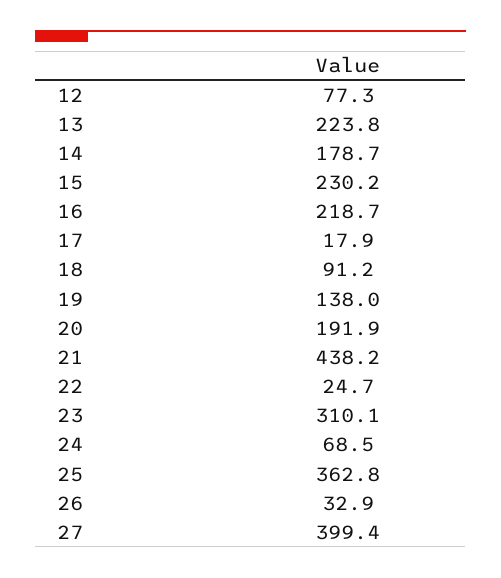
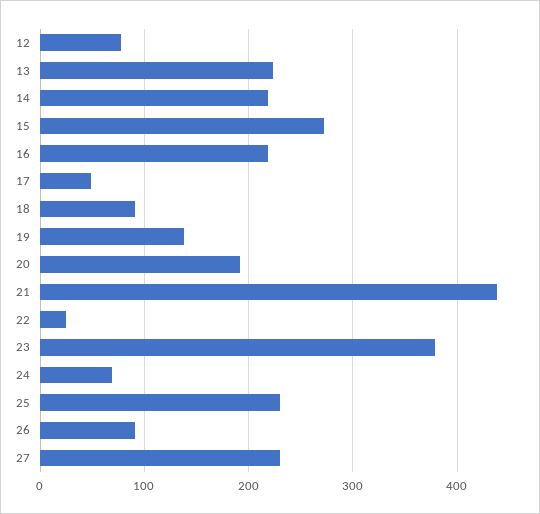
  {
    "12": 77.3,
    "13": 223.8,
-   "14": 178.7,
+   "14": 220,
-   "15": 230.2,
+   "15": 270,
    "16": 218.7,
-   "17": 17.9,
+   "17": 50,
    "18": 91.2,
    "19": 138,
    "20": 191.9,
    "21": 438.2,
    "22": 24.7,
-   "23": 310.1,
+   "23": 380,
    "24": 68.5,
-   "25": 362.8,
+   "25": 230,
-   "26": 32.9,
+   "26": 90,
-   "27": 399.4
+   "27": 230
  }

